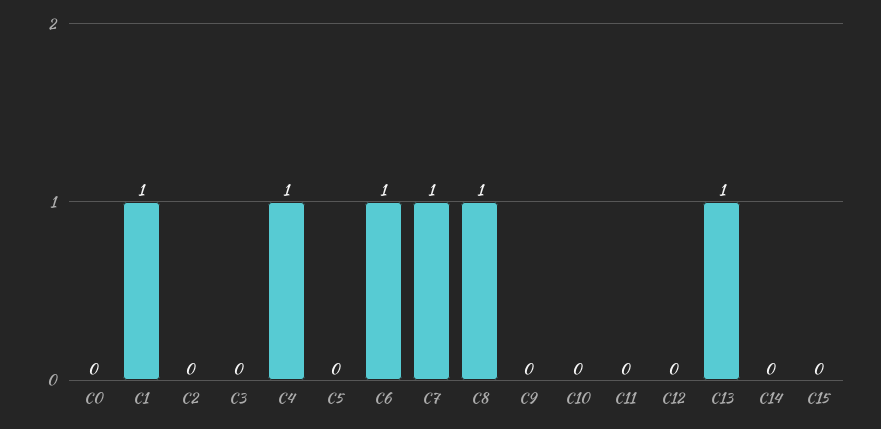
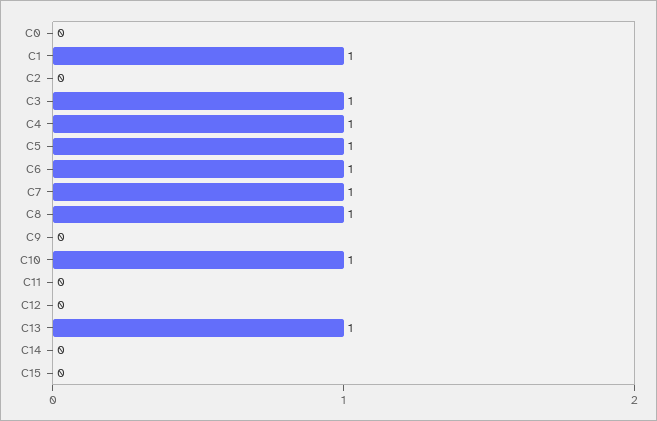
  {
    "C0": 0,
    "C1": 1,
    "C2": 0,
-   "C3": 0,
+   "C3": 1,
    "C4": 1,
-   "C5": 0,
+   "C5": 1,
    "C6": 1,
    "C7": 1,
    "C8": 1,
    "C9": 0,
-   "C10": 0,
+   "C10": 1,
    "C11": 0,
    "C12": 0,
    "C13": 1,
    "C14": 0,
    "C15": 0
  }

